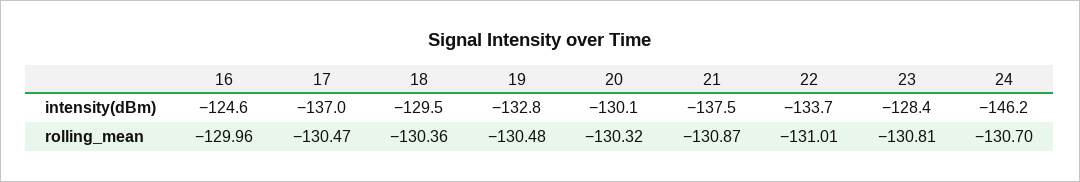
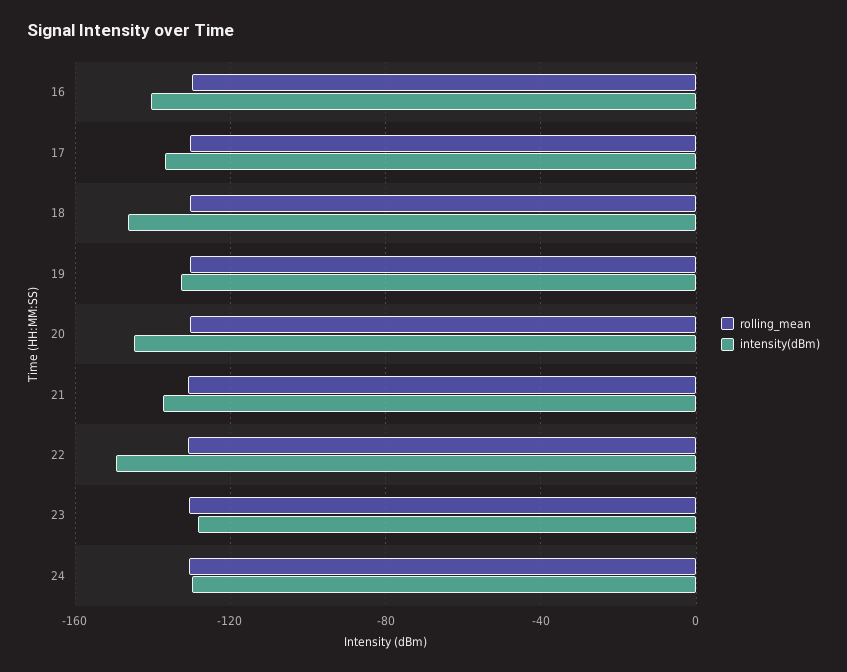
  {
    "intensity(dBm)": {
-     "16": -124.6,
+     "16": -140,
      "17": -137,
-     "18": -129.5,
+     "18": -145,
      "19": -132.8,
-     "20": -130.1,
+     "20": -145,
      "21": -137.5,
-     "22": -133.7,
+     "22": -150,
      "23": -128.4,
-     "24": -146.2
+     "24": -130
    },
    "rolling_mean": {
      "16": -129.96,
      "17": -130.47,
      "18": -130.36,
      "19": -130.48,
      "20": -130.32,
      "21": -130.87,
      "22": -131.01,
      "23": -130.81,
      "24": -130.7
    }
  }

